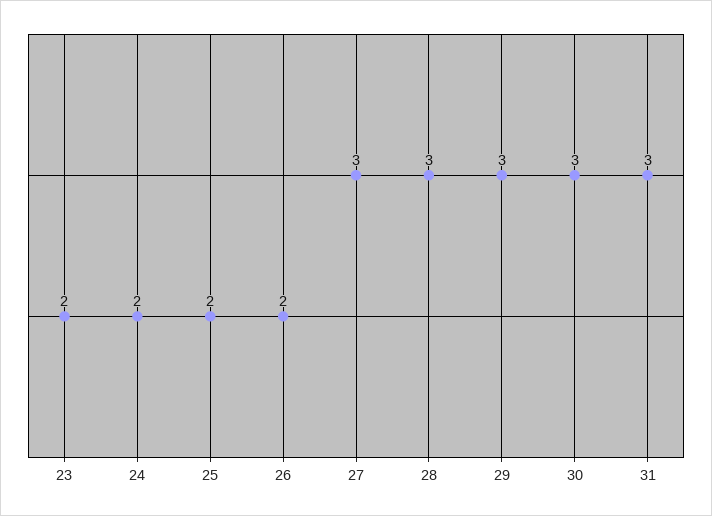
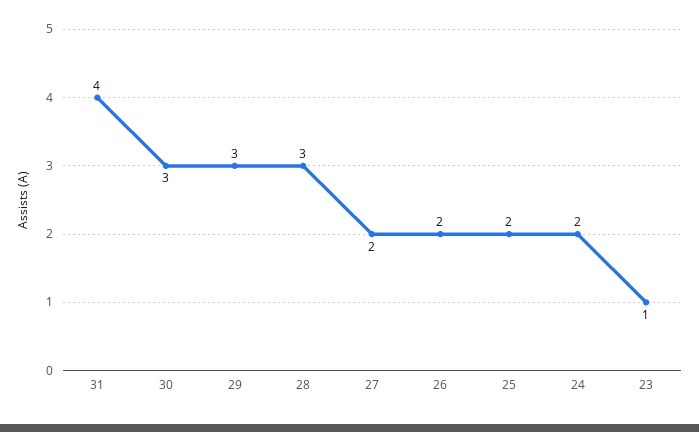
  {
-   "23": 2,
+   "23": 1,
    "24": 2,
    "25": 2,
    "26": 2,
-   "27": 3,
+   "27": 2,
    "28": 3,
    "29": 3,
    "30": 3,
-   "31": 3
+   "31": 4
  }

